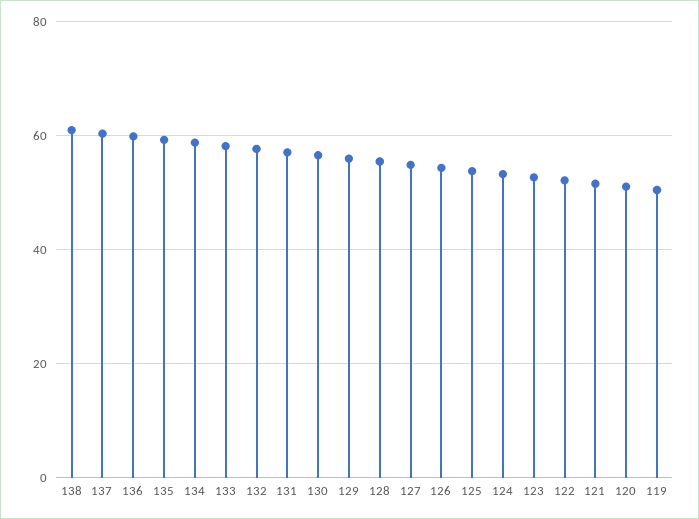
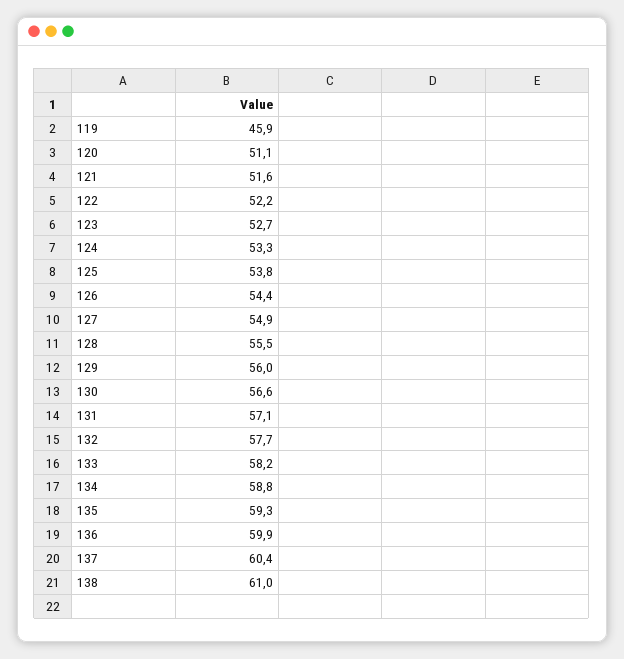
  {
    "138": 61,
    "137": 60.4,
    "136": 59.9,
    "135": 59.3,
    "134": 58.8,
    "133": 58.2,
    "132": 57.7,
    "131": 57.1,
    "130": 56.6,
    "129": 56,
    "128": 55.5,
    "127": 54.9,
    "126": 54.4,
    "125": 53.8,
    "124": 53.3,
    "123": 52.7,
    "122": 52.2,
    "121": 51.6,
    "120": 51.1,
-   "119": 50
+   "119": 45.9
  }

